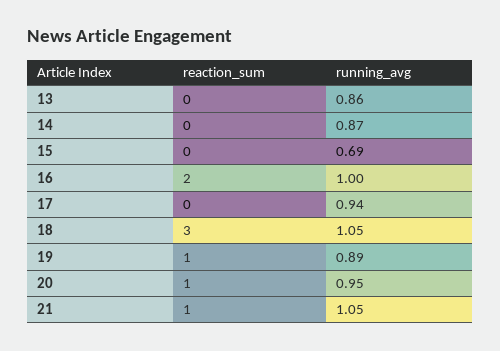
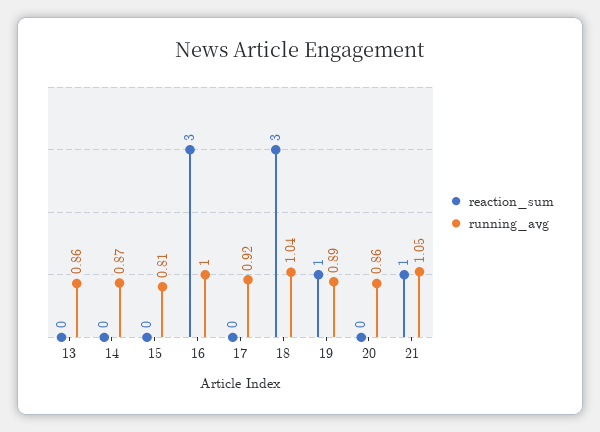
  {
    "reaction_sum": {
      "13": 0,
      "14": 0,
      "15": 0,
-     "16": 2,
+     "16": 3,
      "17": 0,
      "18": 3,
      "19": 1,
-     "20": 1,
+     "20": 0,
      "21": 1
    },
    "running_avg": {
      "13": 0.86,
      "14": 0.87,
-     "15": 0.69,
+     "15": 0.81,
      "16": 1,
-     "17": 0.94,
+     "17": 0.92,
-     "18": 1.05,
+     "18": 1.04,
      "19": 0.89,
-     "20": 0.95,
+     "20": 0.86,
      "21": 1.05
    }
  }

